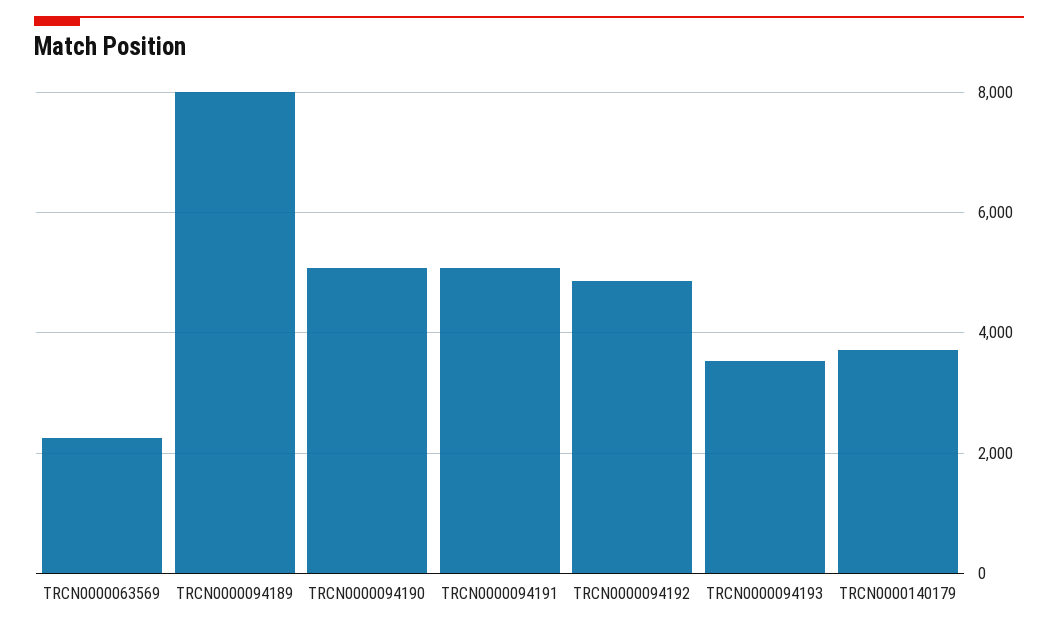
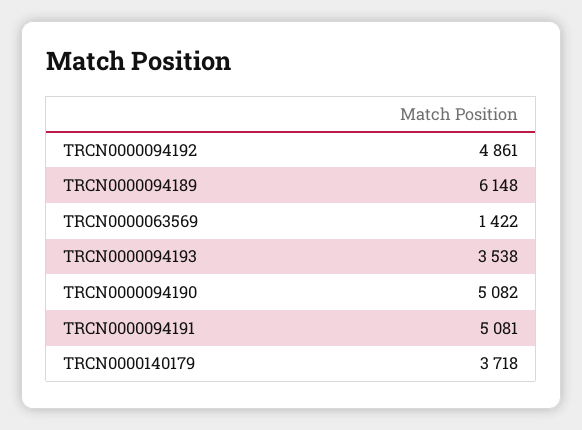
  {
-   "TRCN0000063569": 2200,
+   "TRCN0000063569": 1422,
-   "TRCN0000094189": 8000,
+   "TRCN0000094189": 6148,
    "TRCN0000094190": 5082,
    "TRCN0000094191": 5081,
    "TRCN0000094192": 4861,
    "TRCN0000094193": 3538,
    "TRCN0000140179": 3718
  }

